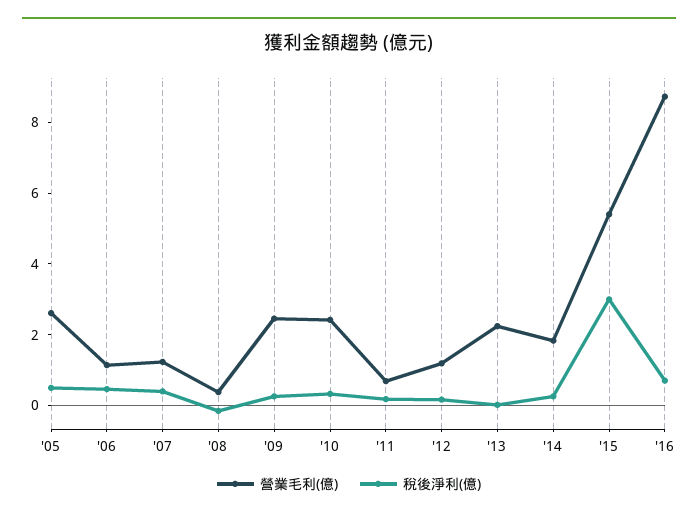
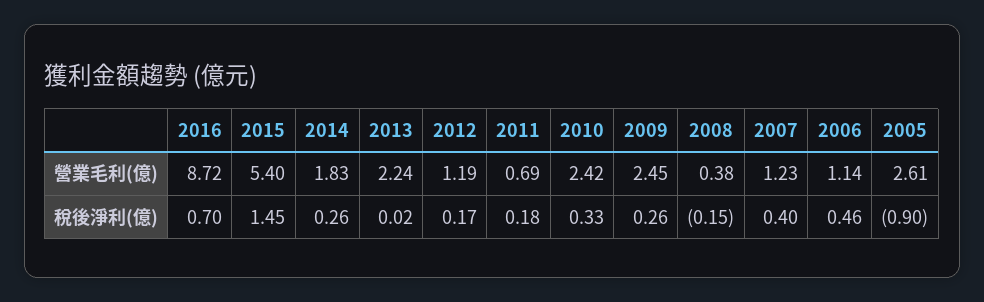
  {
    "營業毛利(億)": {
      "'05": 2.61,
      "'06": 1.14,
      "'07": 1.23,
      "'08": 0.38,
      "'09": 2.45,
      "'10": 2.42,
      "'11": 0.69,
      "'12": 1.19,
      "'13": 2.24,
      "'14": 1.83,
      "'15": 5.4,
      "'16": 8.72
    },
    "稅後淨利(億)": {
-     "'05": 0.5,
+     "'05": -0.9,
      "'06": 0.46,
      "'07": 0.4,
      "'08": -0.15,
      "'09": 0.26,
      "'10": 0.33,
      "'11": 0.18,
      "'12": 0.17,
      "'13": 0.02,
      "'14": 0.26,
-     "'15": 3,
+     "'15": 1.45,
      "'16": 0.7
    }
  }

